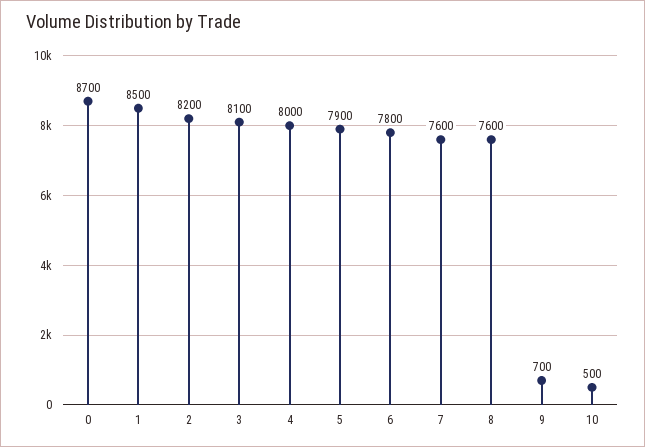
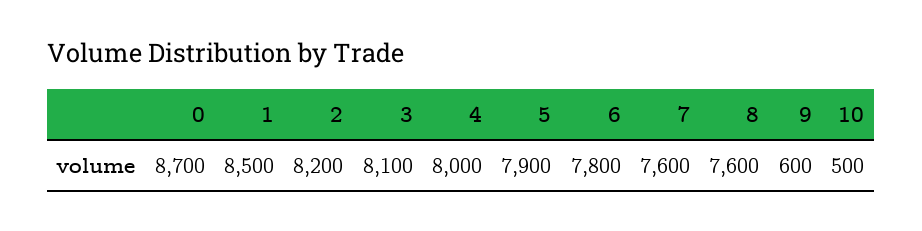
  {
    "0": 8700,
    "1": 8500,
    "2": 8200,
    "3": 8100,
    "4": 8000,
    "5": 7900,
    "6": 7800,
    "7": 7600,
    "8": 7600,
-   "9": 700,
+   "9": 600,
    "10": 500
  }

